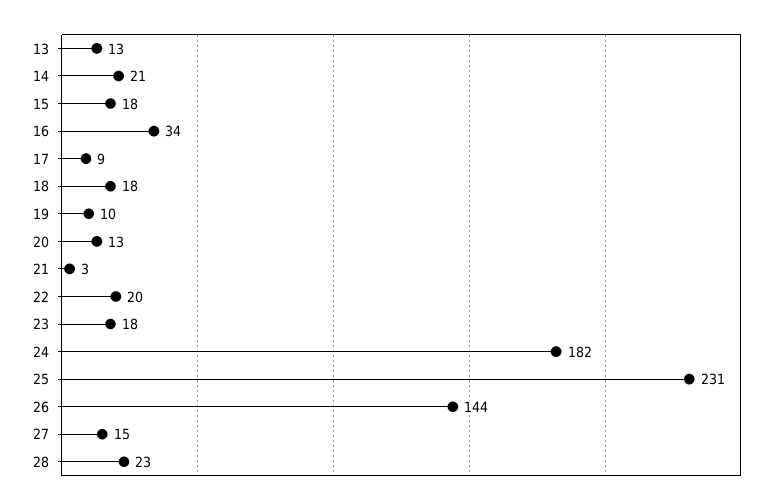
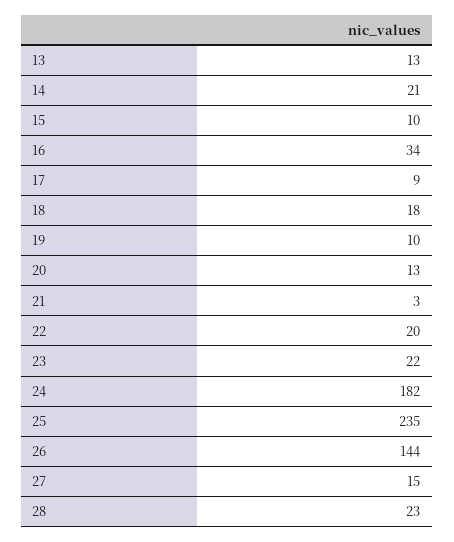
  {
    "13": 13,
    "14": 21,
-   "15": 18,
+   "15": 10,
    "16": 34,
    "17": 9,
    "18": 18,
    "19": 10,
    "20": 13,
    "21": 3,
    "22": 20,
-   "23": 18,
+   "23": 22,
    "24": 182,
-   "25": 231,
+   "25": 235,
    "26": 144,
    "27": 15,
    "28": 23
  }

